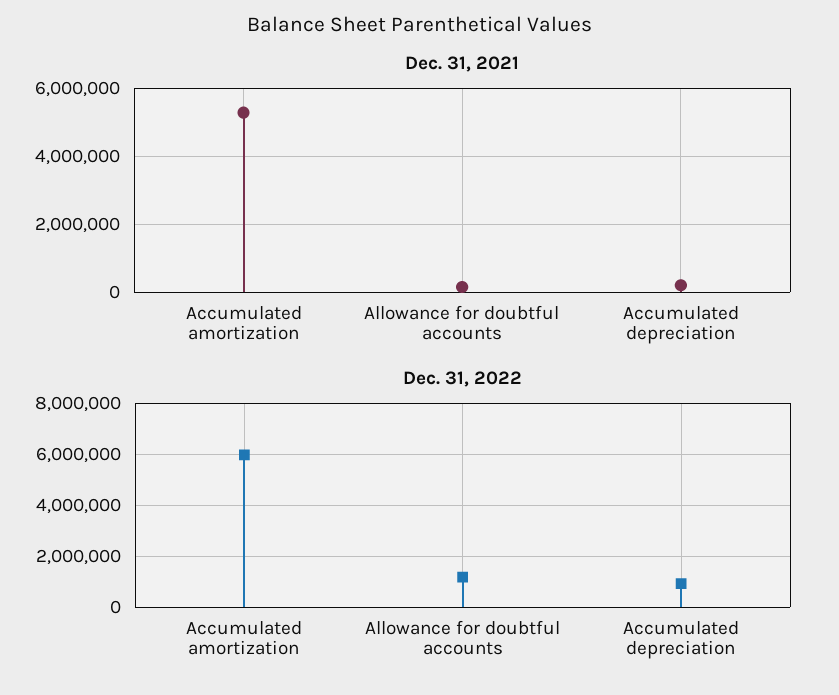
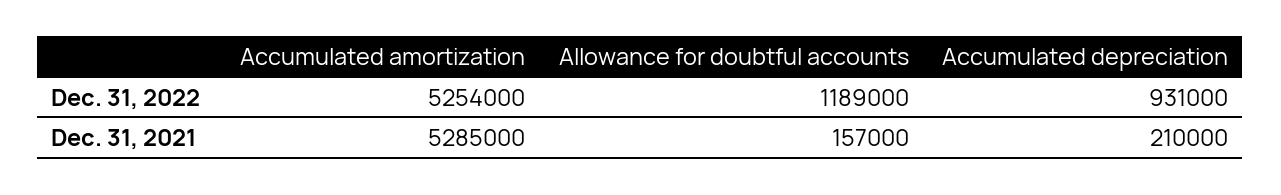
  {
    "Dec. 31, 2021": {
      "Accumulated amortization": 5285000,
      "Allowance for doubtful accounts": 157000,
      "Accumulated depreciation": 210000
    },
    "Dec. 31, 2022": {
-     "Accumulated amortization": 6000000,
+     "Accumulated amortization": 5254000,
      "Allowance for doubtful accounts": 1189000,
      "Accumulated depreciation": 931000
    }
  }

